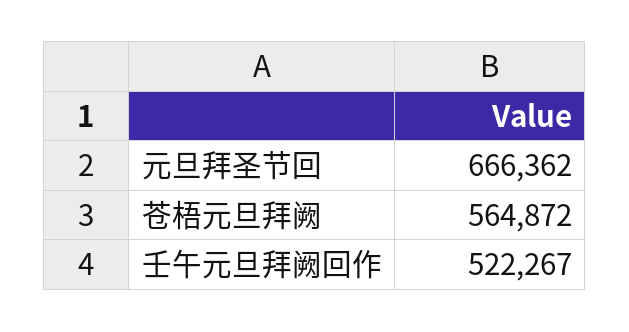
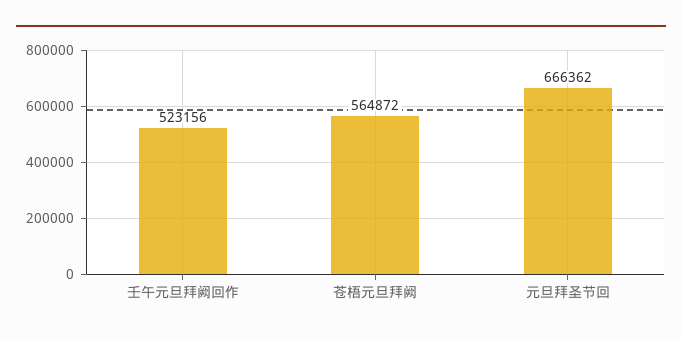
  {
    "元旦拜圣节回": 666362,
    "苍梧元旦拜阙": 564872,
-   "壬午元旦拜阙回作": 522267
+   "壬午元旦拜阙回作": 523156
  }

